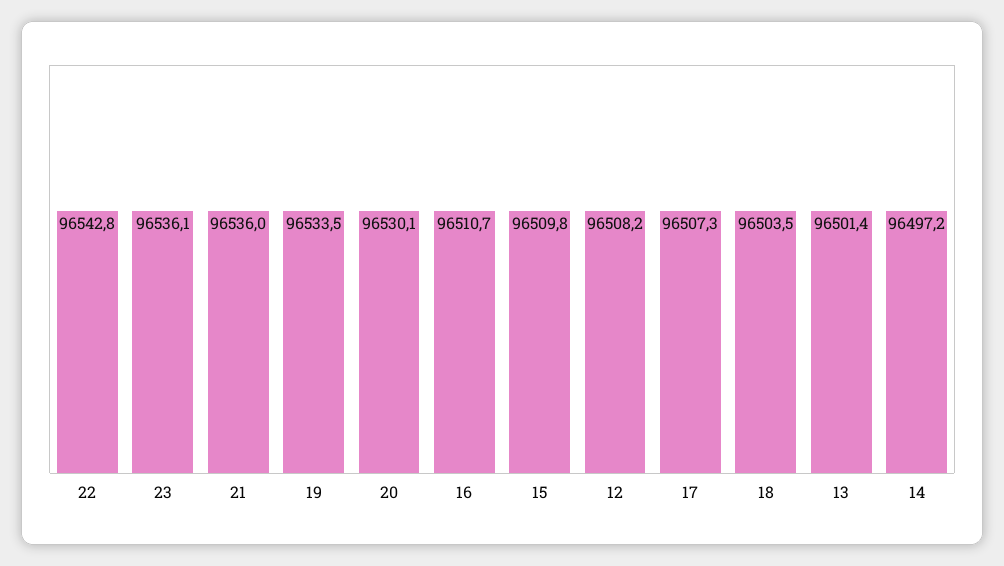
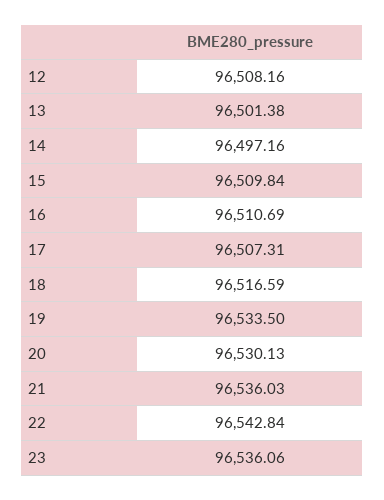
  {
    "22": 96542.84,
    "23": 96536.06,
    "21": 96536.03,
    "19": 96533.5,
    "20": 96530.13,
    "16": 96510.69,
    "15": 96509.84,
    "12": 96508.16,
    "17": 96507.31,
-   "18": 96503.5,
+   "18": 96516.59,
    "13": 96501.38,
    "14": 96497.16
  }

